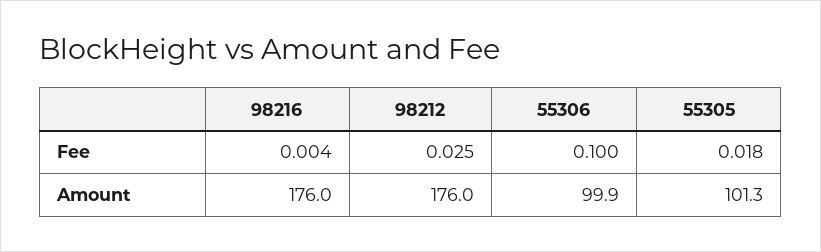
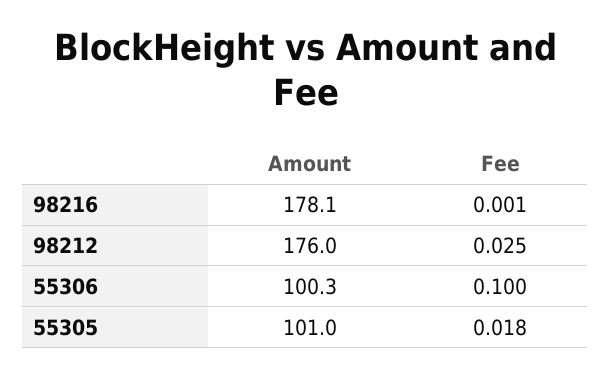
  {
    "98216": {
-     "Fee": 0.004,
+     "Fee": 0.001,
-     "Amount": 176
+     "Amount": 178.1
    },
    "98212": {
      "Fee": 0.025,
      "Amount": 176
    },
    "55306": {
      "Fee": 0.1,
-     "Amount": 99.9
+     "Amount": 100.3
    },
    "55305": {
      "Fee": 0.018,
-     "Amount": 101.3
+     "Amount": 101
    }
  }

